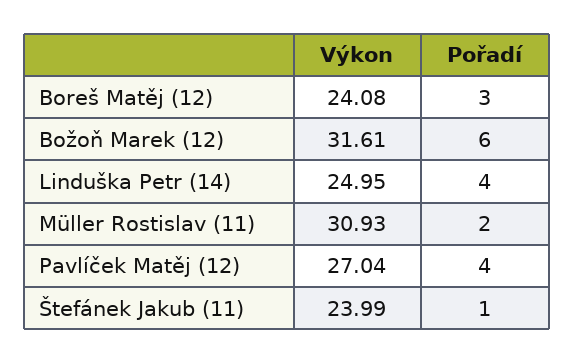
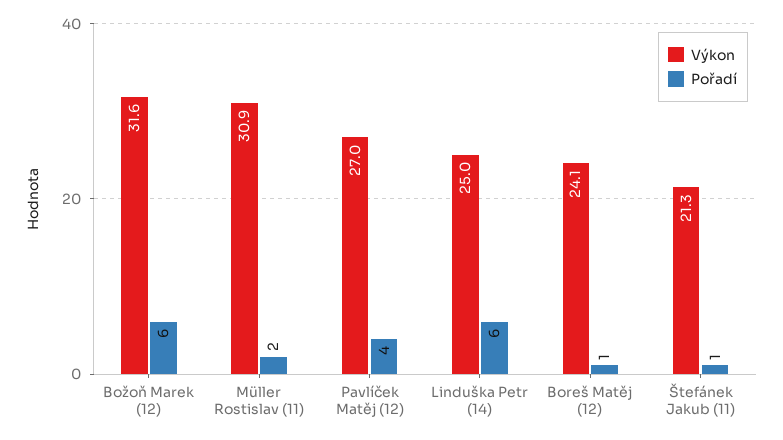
  {
    "Výkon": {
      "Boreš Matěj (12)": 24.08,
      "Božoň Marek (12)": 31.61,
      "Linduška Petr (14)": 24.95,
      "Müller Rostislav (11)": 30.93,
      "Pavlíček Matěj (12)": 27.04,
-     "Štefánek Jakub (11)": 23.99
+     "Štefánek Jakub (11)": 21.3
    },
    "Pořadí": {
-     "Boreš Matěj (12)": 3,
+     "Boreš Matěj (12)": 1,
      "Božoň Marek (12)": 6,
-     "Linduška Petr (14)": 4,
+     "Linduška Petr (14)": 6,
      "Müller Rostislav (11)": 2,
      "Pavlíček Matěj (12)": 4,
      "Štefánek Jakub (11)": 1
    }
  }

